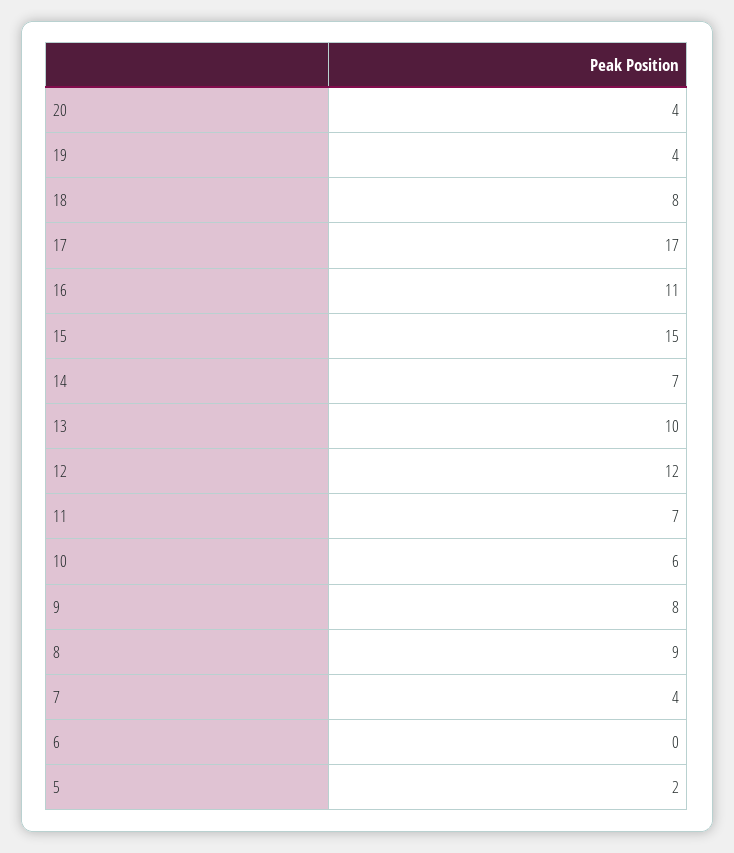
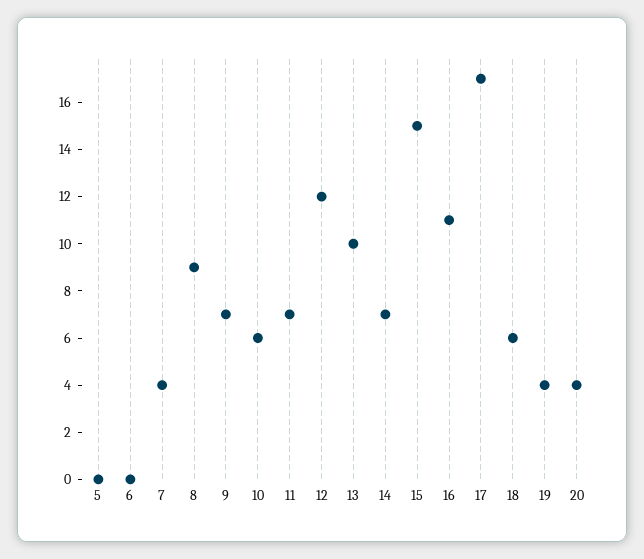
  {
    "20": 4,
    "19": 4,
-   "18": 8,
+   "18": 6,
    "17": 17,
    "16": 11,
    "15": 15,
    "14": 7,
    "13": 10,
    "12": 12,
    "11": 7,
    "10": 6,
-   "9": 8,
+   "9": 7,
    "8": 9,
    "7": 4,
    "6": 0,
-   "5": 2
+   "5": 0
  }

